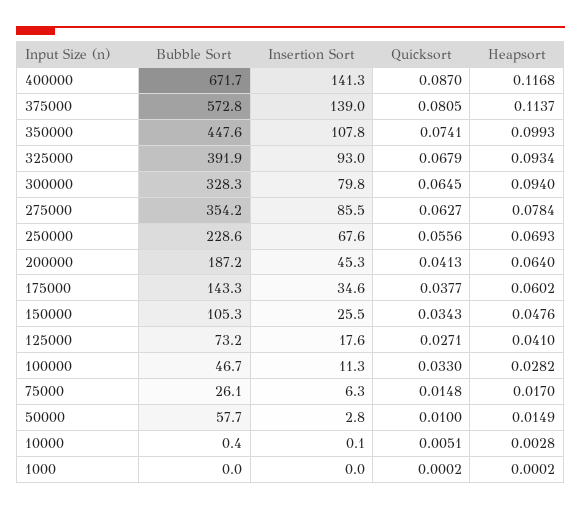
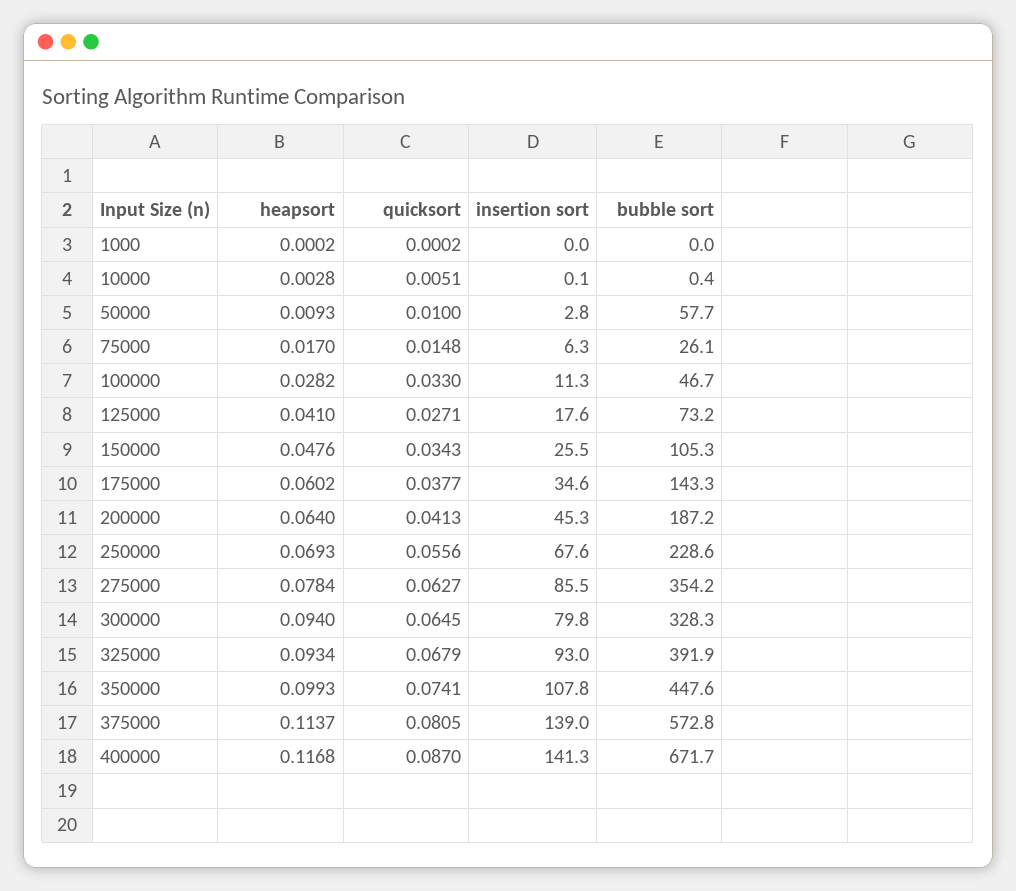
  {
    "Bubble Sort": {
      "400000": 671.7,
      "375000": 572.8,
      "350000": 447.6,
      "325000": 391.9,
      "300000": 328.3,
      "275000": 354.2,
      "250000": 228.6,
      "200000": 187.2,
      "175000": 143.3,
      "150000": 105.3,
      "125000": 73.2,
      "100000": 46.7,
      "75000": 26.1,
      "50000": 57.7,
      "10000": 0.4,
      "1000": 0
    },
    "Insertion Sort": {
      "400000": 141.3,
      "375000": 139,
      "350000": 107.8,
      "325000": 93,
      "300000": 79.8,
      "275000": 85.5,
      "250000": 67.6,
      "200000": 45.3,
      "175000": 34.6,
      "150000": 25.5,
      "125000": 17.6,
      "100000": 11.3,
      "75000": 6.3,
      "50000": 2.8,
      "10000": 0.1,
      "1000": 0
    },
    "Quicksort": {
      "400000": 0.087,
      "375000": 0.0805,
      "350000": 0.0741,
      "325000": 0.0679,
      "300000": 0.0645,
      "275000": 0.0627,
      "250000": 0.0556,
      "200000": 0.0413,
      "175000": 0.0377,
      "150000": 0.0343,
      "125000": 0.0271,
      "100000": 0.033,
      "75000": 0.0148,
      "50000": 0.01,
      "10000": 0.0051,
      "1000": 0.0002
    },
    "Heapsort": {
      "400000": 0.1168,
      "375000": 0.1137,
      "350000": 0.0993,
      "325000": 0.0934,
      "300000": 0.094,
      "275000": 0.0784,
      "250000": 0.0693,
      "200000": 0.064,
      "175000": 0.0602,
      "150000": 0.0476,
      "125000": 0.041,
      "100000": 0.0282,
      "75000": 0.017,
-     "50000": 0.0149,
+     "50000": 0.0093,
      "10000": 0.0028,
      "1000": 0.0002
    }
  }

